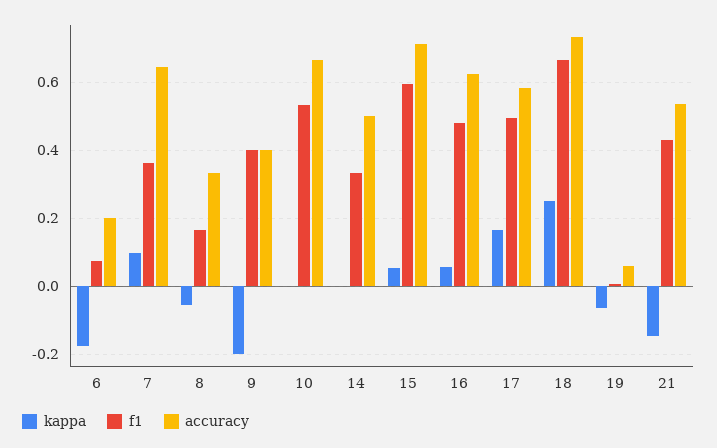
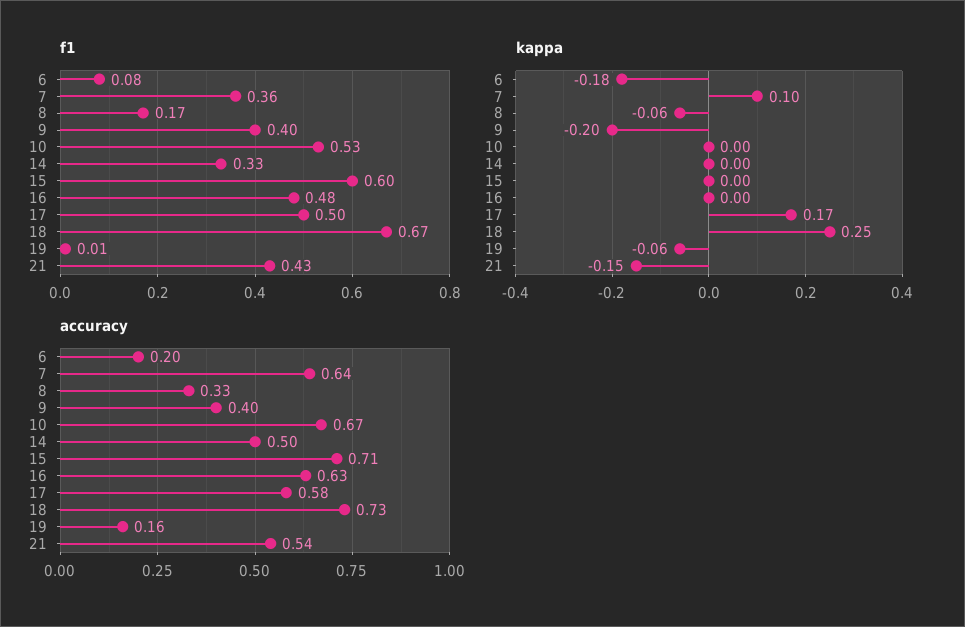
  {
    "kappa": {
      "6": -0.18,
      "7": 0.1,
      "8": -0.06,
      "9": -0.2,
      "10": 0,
      "14": 0,
-     "15": 0.06,
+     "15": 0,
-     "16": 0.06,
+     "16": 0,
      "17": 0.17,
      "18": 0.25,
      "19": -0.06,
      "21": -0.15
    },
    "f1": {
      "6": 0.08,
      "7": 0.36,
      "8": 0.17,
      "9": 0.4,
      "10": 0.53,
      "14": 0.33,
      "15": 0.6,
      "16": 0.48,
      "17": 0.5,
      "18": 0.67,
      "19": 0.01,
      "21": 0.43
    },
    "accuracy": {
      "6": 0.2,
      "7": 0.64,
      "8": 0.33,
      "9": 0.4,
      "10": 0.67,
      "14": 0.5,
      "15": 0.71,
      "16": 0.63,
      "17": 0.58,
      "18": 0.73,
-     "19": 0.06,
+     "19": 0.16,
      "21": 0.54
    }
  }

